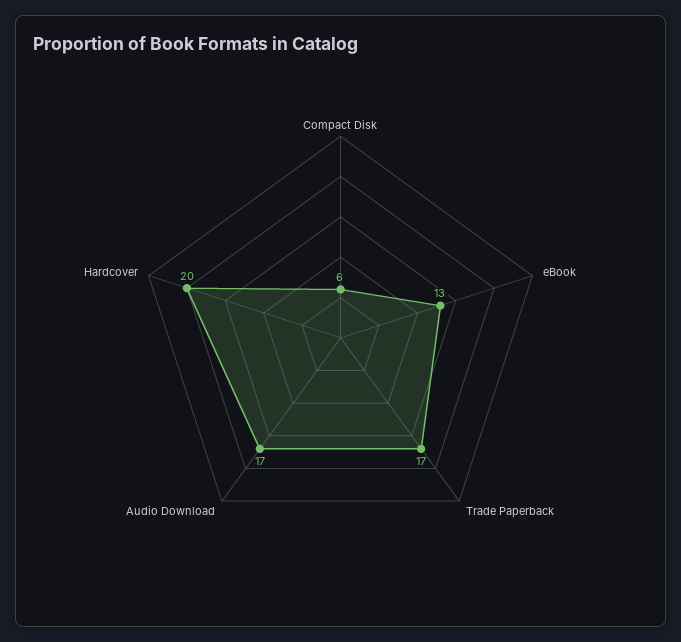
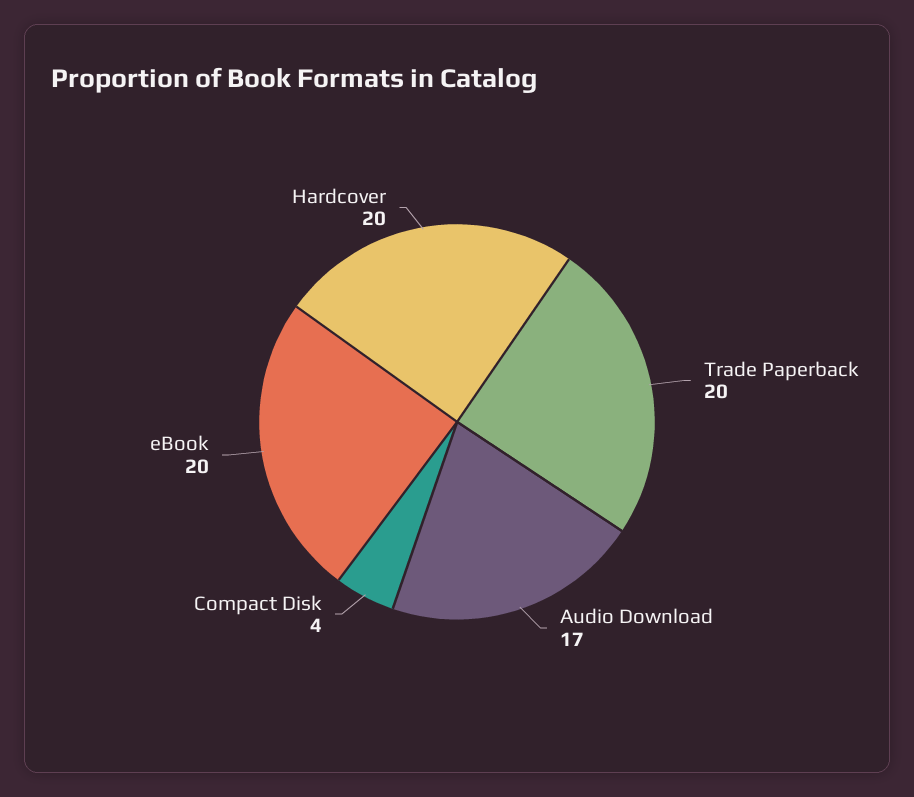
  {
-   "Compact Disk": 6,
+   "Compact Disk": 4,
-   "eBook": 13,
+   "eBook": 20,
-   "Trade Paperback": 17,
+   "Trade Paperback": 20,
    "Audio Download": 17,
    "Hardcover": 20
  }

